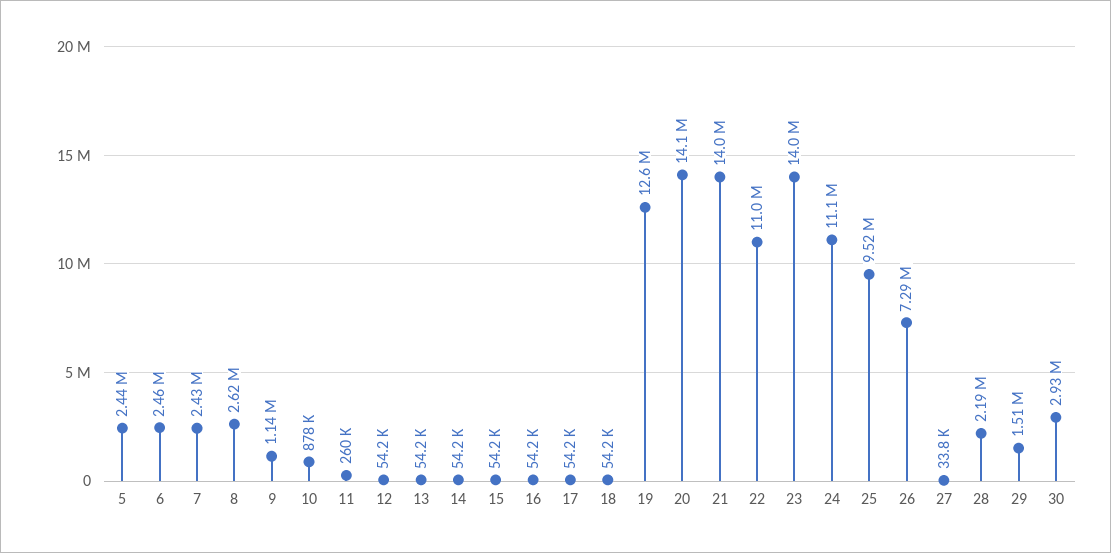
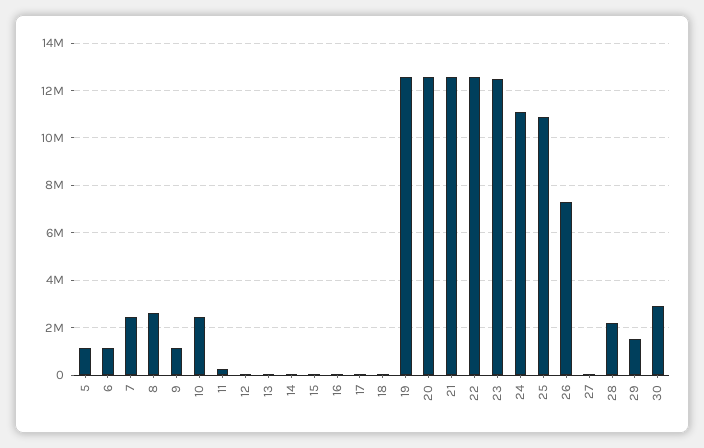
  {
-   "5": 2440000,
+   "5": 1000000,
-   "6": 2460000,
+   "6": 1000000,
    "7": 2430000,
    "8": 2620000,
    "9": 1140000,
-   "10": 878000,
+   "10": 2500000,
    "11": 260000,
    "12": 54200,
    "13": 54200,
    "14": 54200,
    "15": 54200,
    "16": 54200,
    "17": 54200,
    "18": 54200,
    "19": 12600000,
-   "20": 14100000,
+   "20": 12500000,
-   "21": 14000000,
+   "21": 12500000,
-   "22": 11000000,
+   "22": 12500000,
-   "23": 14000000,
+   "23": 12500000,
    "24": 11100000,
-   "25": 9520000,
+   "25": 11000000,
    "26": 7290000,
    "27": 33800,
    "28": 2190000,
    "29": 1510000,
    "30": 2930000
  }

